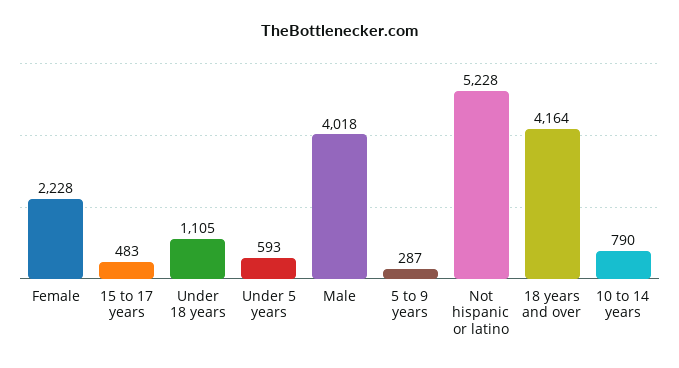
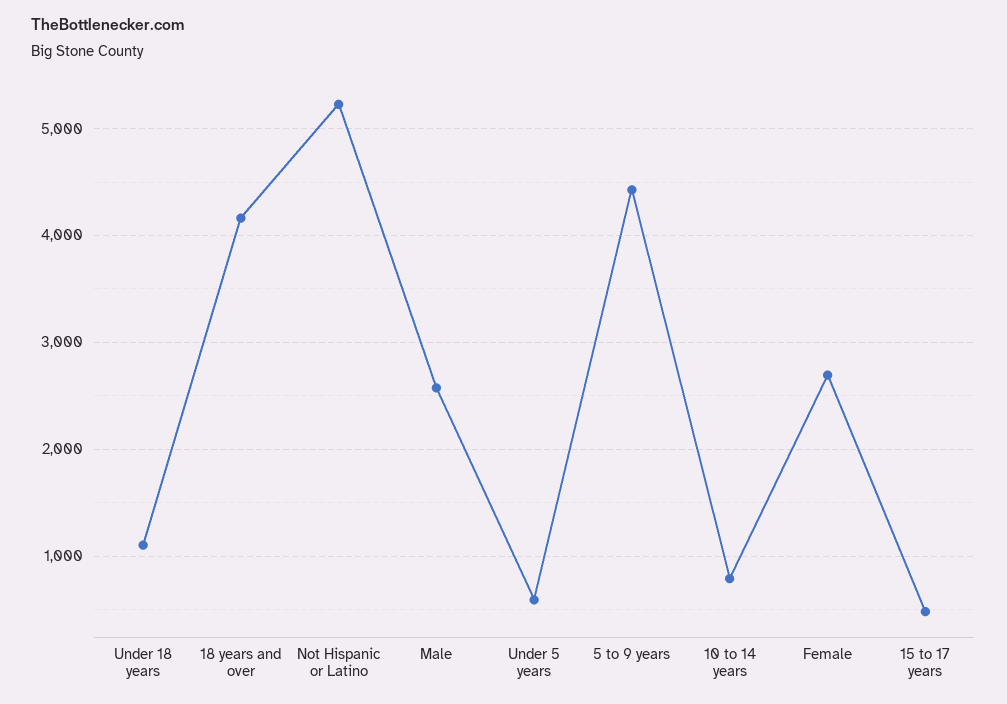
  {
-   "Female": 2228,
+   "Female": 2700,
    "15 to 17 years": 483,
    "Under 18 years": 1105,
    "Under 5 years": 593,
-   "Male": 4018,
+   "Male": 2600,
-   "5 to 9 years": 287,
+   "5 to 9 years": 4400,
    "Not hispanic or latino": 5228,
    "18 years and over": 4164,
    "10 to 14 years": 790
  }

